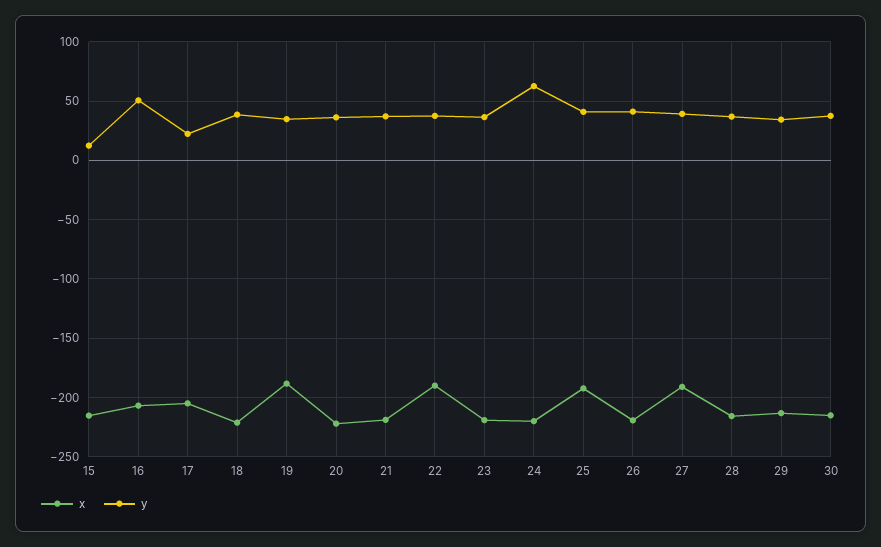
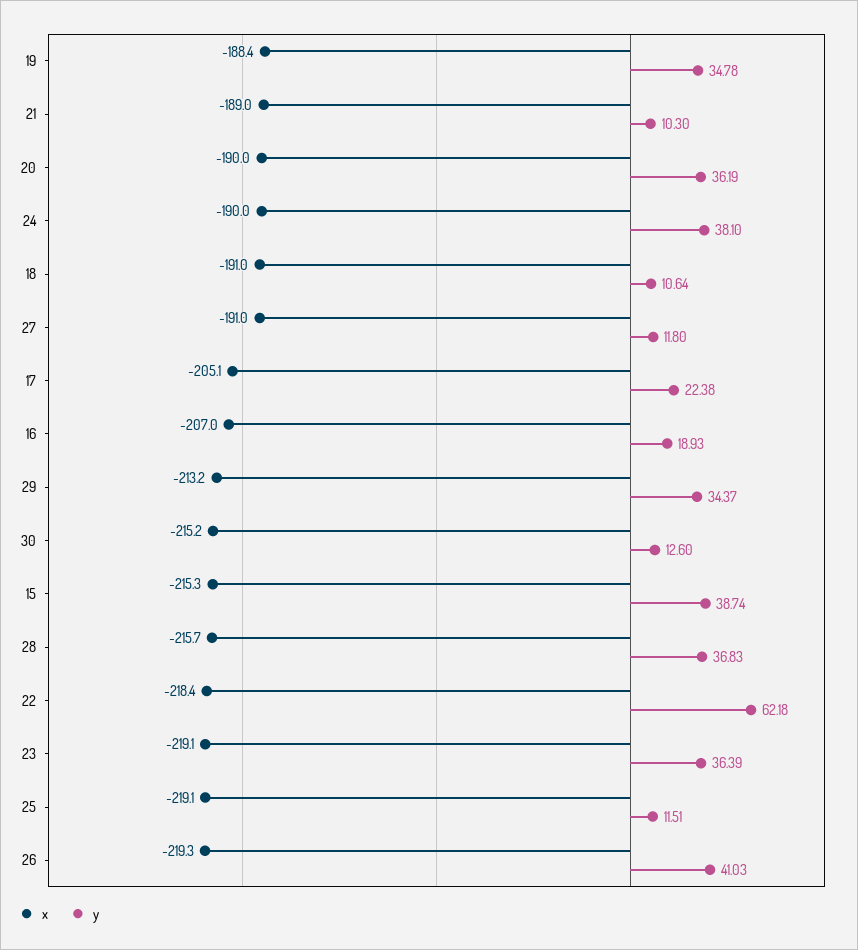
  {
    "x": {
      "15": -215.3,
      "16": -207,
      "17": -205.1,
-     "18": -220,
+     "18": -191,
      "19": -188.4,
-     "20": -220,
+     "20": -190,
-     "21": -220,
+     "21": -189,
-     "22": -190,
+     "22": -218.4,
      "23": -219.1,
-     "24": -220,
+     "24": -190,
-     "25": -190,
+     "25": -219.1,
      "26": -219.3,
      "27": -191,
      "28": -215.7,
      "29": -213.2,
      "30": -215.2
    },
    "y": {
-     "15": 10,
+     "15": 38.74,
-     "16": 50,
+     "16": 18.93,
      "17": 22.38,
-     "18": 40,
+     "18": 10.64,
      "19": 34.78,
      "20": 36.19,
-     "21": 40,
+     "21": 10.3,
-     "22": 40,
+     "22": 62.18,
      "23": 36.39,
-     "24": 60,
+     "24": 38.1,
-     "25": 40,
+     "25": 11.51,
      "26": 41.03,
-     "27": 40,
+     "27": 11.8,
      "28": 36.83,
      "29": 34.37,
-     "30": 40
+     "30": 12.6
    }
  }

